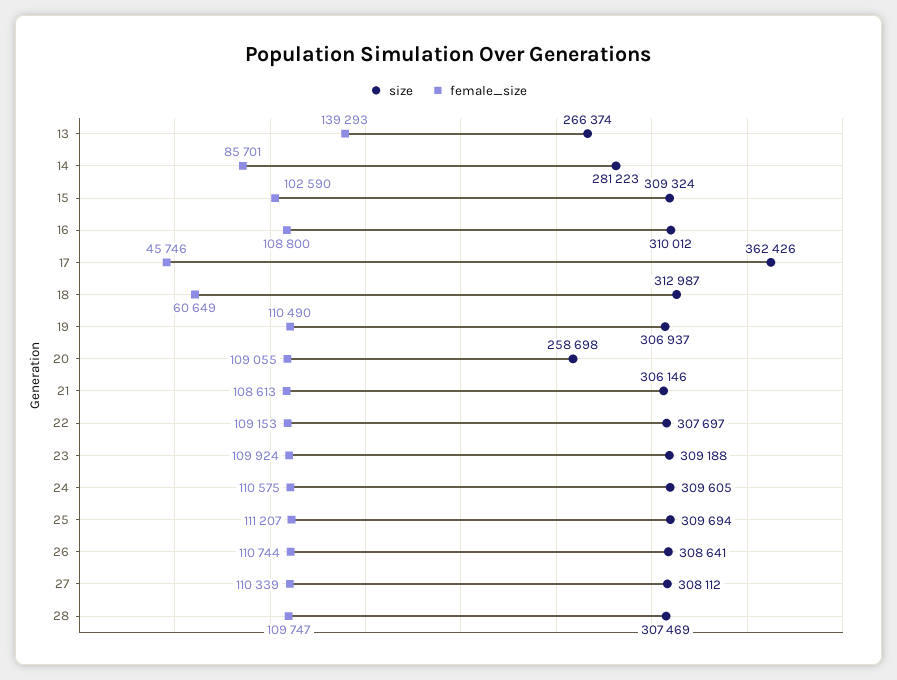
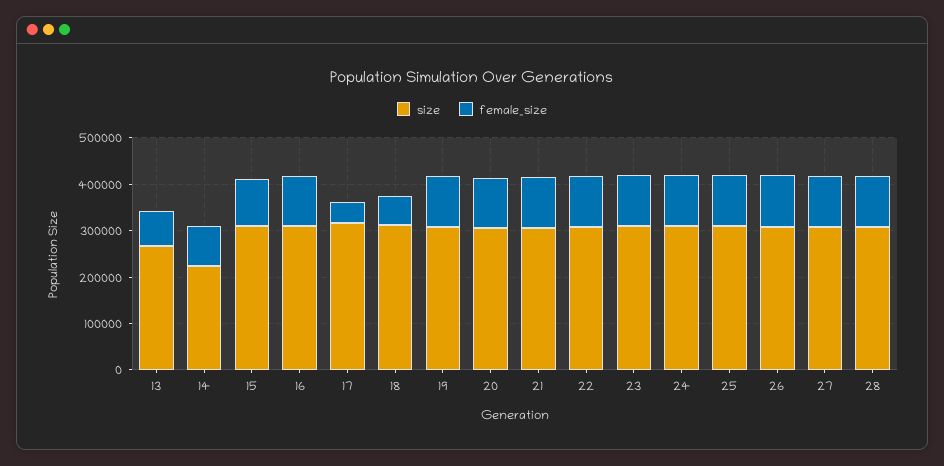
  {
    "size": {
      "13": 266374,
-     "14": 281223,
+     "14": 220000,
      "15": 309324,
      "16": 310012,
-     "17": 362426,
+     "17": 320000,
      "18": 312987,
      "19": 306937,
-     "20": 258698,
+     "20": 300000,
      "21": 306146,
      "22": 307697,
      "23": 309188,
      "24": 309605,
      "25": 309694,
      "26": 308641,
      "27": 308112,
      "28": 307469
    },
    "female_size": {
-     "13": 139293,
+     "13": 80000,
      "14": 85701,
      "15": 102590,
      "16": 108800,
      "17": 45746,
      "18": 60649,
      "19": 110490,
      "20": 109055,
      "21": 108613,
      "22": 109153,
      "23": 109924,
      "24": 110575,
      "25": 111207,
      "26": 110744,
      "27": 110339,
      "28": 109747
    }
  }

